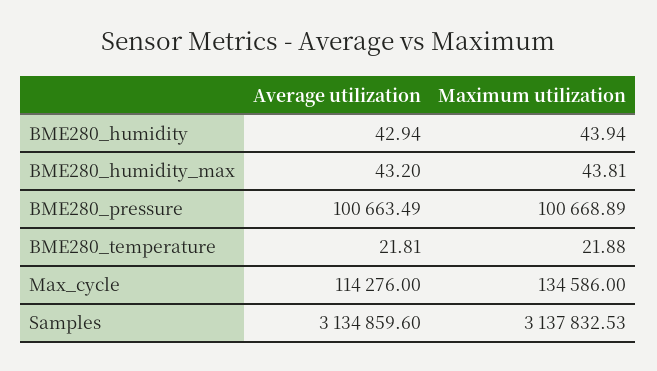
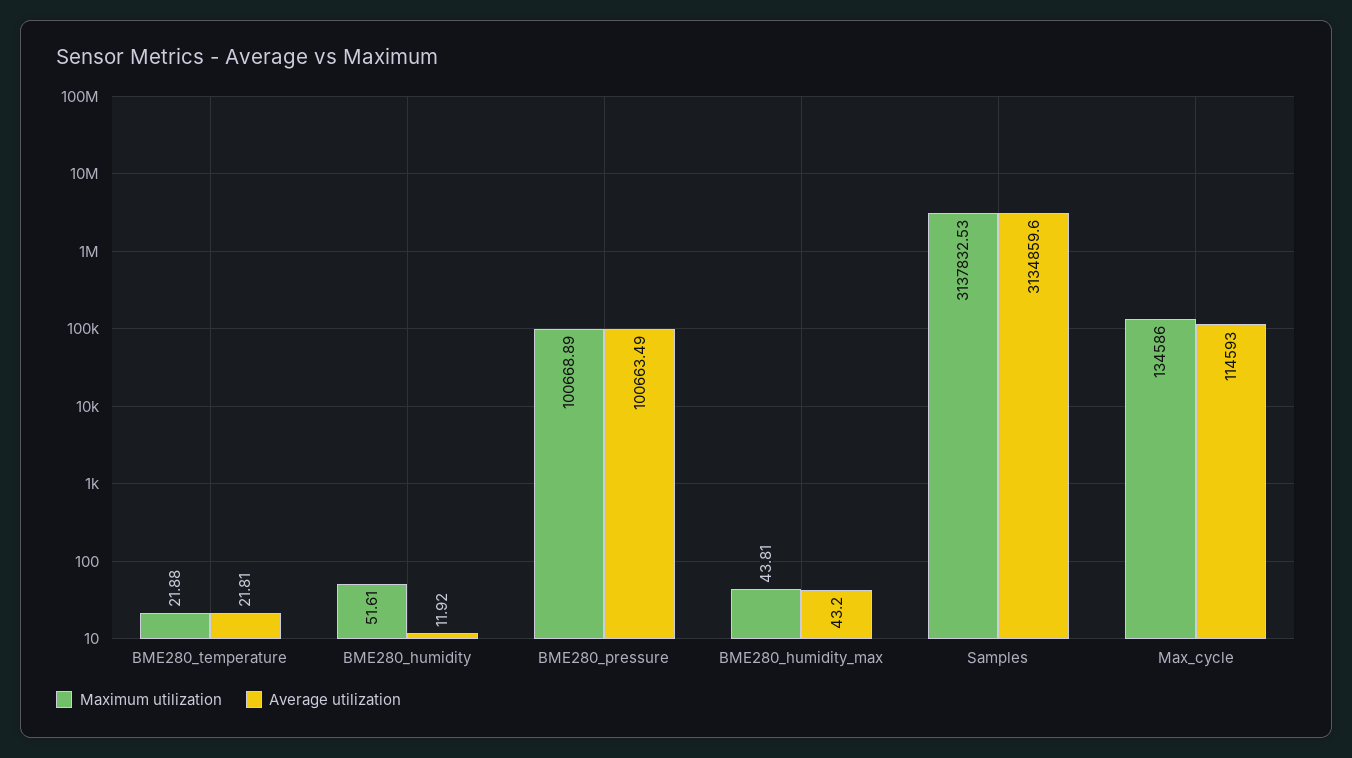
  {
    "Average utilization": {
-     "BME280_humidity": 42.94,
+     "BME280_humidity": 11.92,
      "BME280_humidity_max": 43.2,
      "BME280_pressure": 100663.49,
      "BME280_temperature": 21.81,
-     "Max_cycle": 114276,
+     "Max_cycle": 114593,
      "Samples": 3134859.6
    },
    "Maximum utilization": {
-     "BME280_humidity": 43.94,
+     "BME280_humidity": 51.61,
      "BME280_humidity_max": 43.81,
      "BME280_pressure": 100668.89,
      "BME280_temperature": 21.88,
      "Max_cycle": 134586,
      "Samples": 3137832.53
    }
  }

